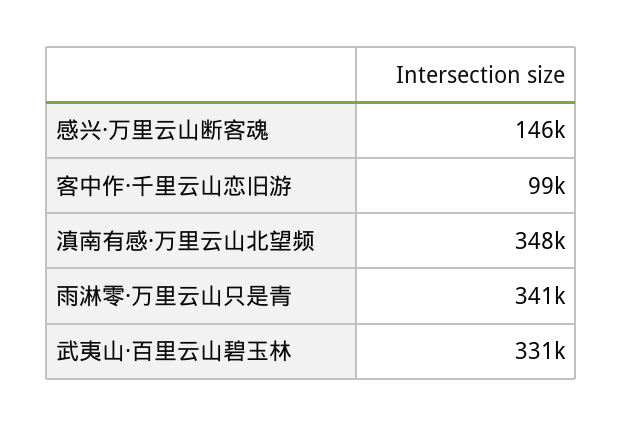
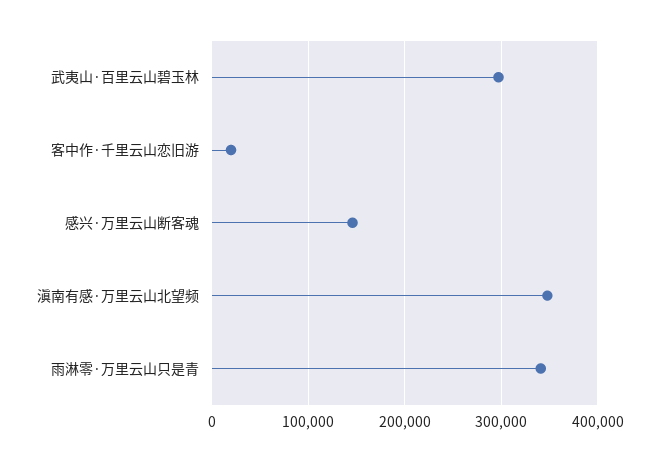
  {
    "感兴·万里云山断客魂": 146000,
-   "客中作·千里云山恋旧游": 99000,
+   "客中作·千里云山恋旧游": 20000,
    "滇南有感·万里云山北望频": 348000,
    "雨淋零·万里云山只是青": 341000,
-   "武夷山·百里云山碧玉林": 331000
+   "武夷山·百里云山碧玉林": 300000
  }

